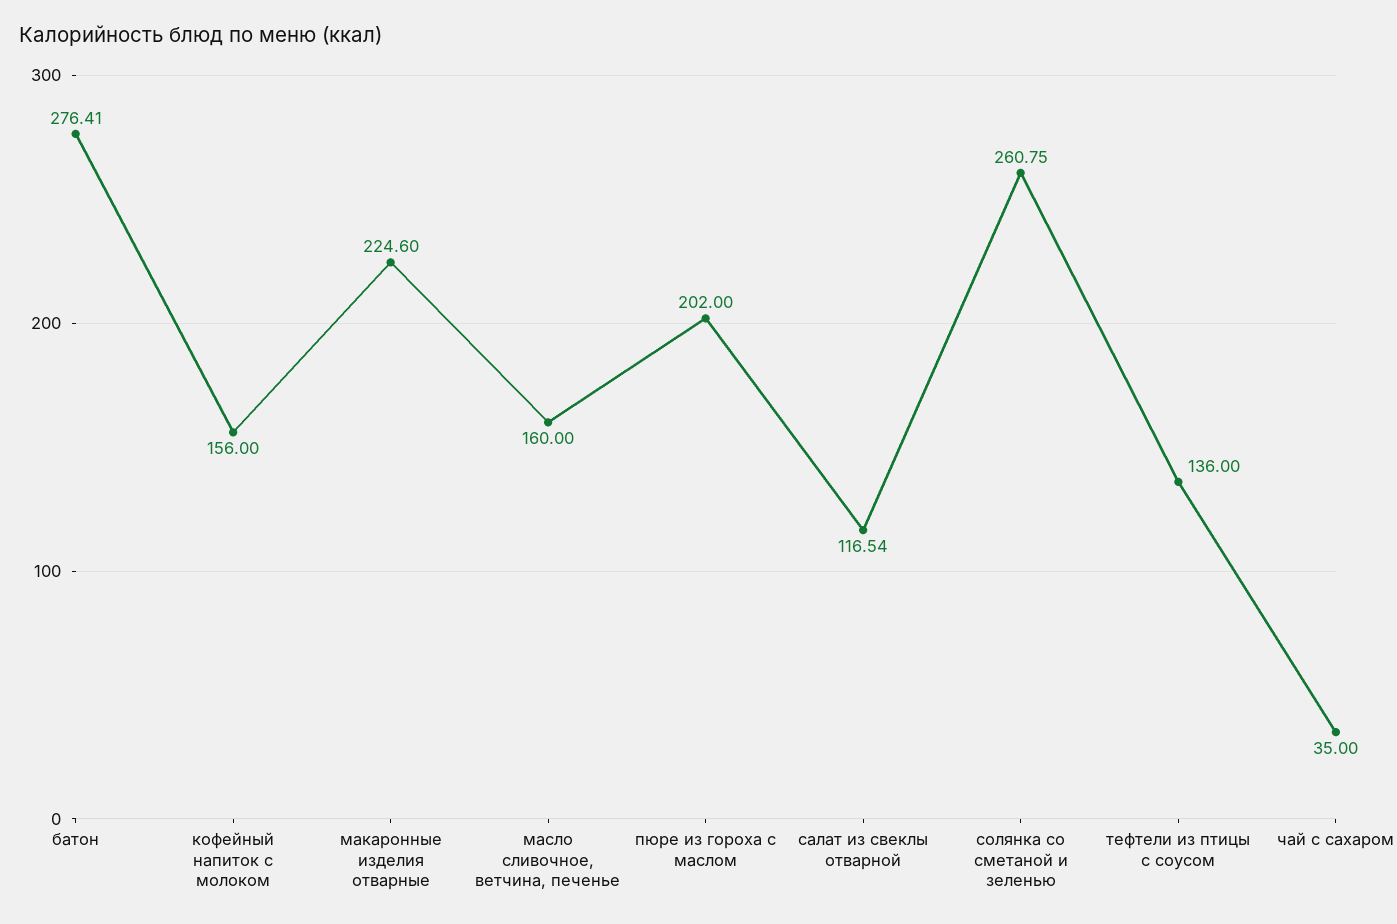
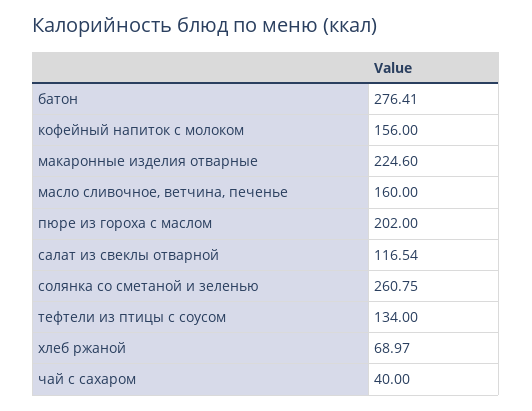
  {
    "батон": 276.41,
    "кофейный напиток с молоком": 156,
    "макаронные изделия отварные": 224.6,
    "масло сливочное, ветчина, печенье": 160,
    "пюре из гороха с маслом": 202,
    "салат из свеклы отварной": 116.54,
    "солянка со сметаной и зеленью": 260.75,
-   "тефтели из птицы с соусом": 136,
+   "тефтели из птицы с соусом": 134,
-   "чай с сахаром": 35
+   "чай с сахаром": 40,
+   "хлеб ржаной": 68.97
  }

